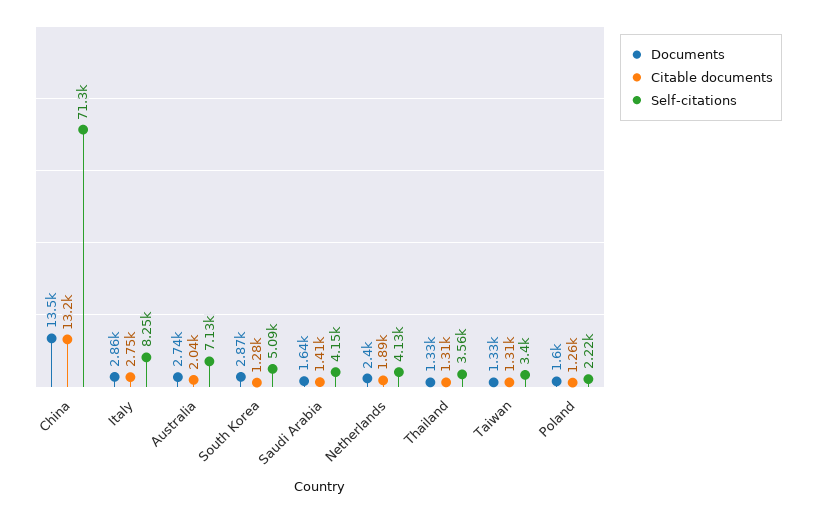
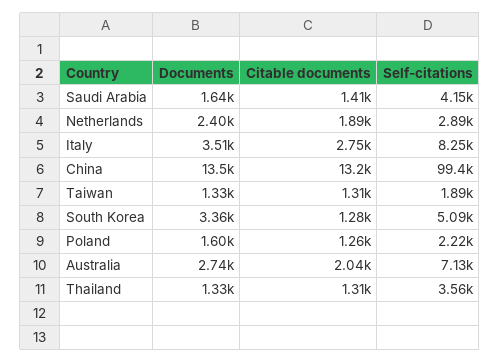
  {
    "Documents": {
      "China": 13500,
-     "Italy": 2860,
+     "Italy": 3510,
      "Australia": 2740,
-     "South Korea": 2870,
+     "South Korea": 3360,
      "Saudi Arabia": 1640,
      "Netherlands": 2400,
      "Thailand": 1330,
      "Taiwan": 1330,
      "Poland": 1600
    },
    "Citable documents": {
      "China": 13200,
      "Italy": 2750,
      "Australia": 2040,
      "South Korea": 1280,
      "Saudi Arabia": 1410,
      "Netherlands": 1890,
      "Thailand": 1310,
      "Taiwan": 1310,
      "Poland": 1260
    },
    "Self-citations": {
-     "China": 71300,
+     "China": 99400,
      "Italy": 8250,
      "Australia": 7130,
      "South Korea": 5090,
      "Saudi Arabia": 4150,
-     "Netherlands": 4130,
+     "Netherlands": 2890,
      "Thailand": 3560,
-     "Taiwan": 3400,
+     "Taiwan": 1890,
      "Poland": 2220
    }
  }

